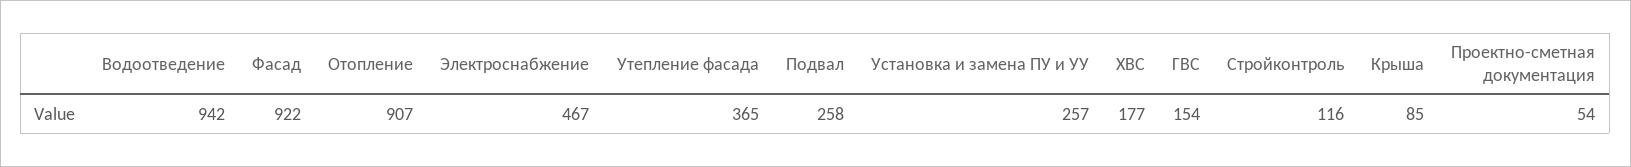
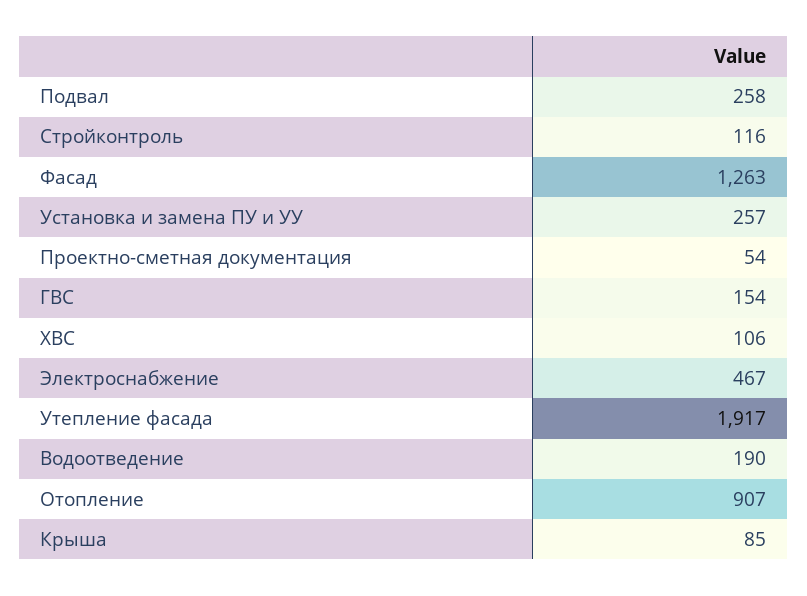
  {
-   "Водоотведение": 942,
+   "Водоотведение": 190,
-   "Фасад": 922,
+   "Фасад": 1263,
    "Отопление": 907,
    "Электроснабжение": 467,
-   "Утепление фасада": 365,
+   "Утепление фасада": 1917,
    "Подвал": 258,
    "Установка и замена ПУ и УУ": 257,
-   "ХВС": 177,
+   "ХВС": 106,
    "ГВС": 154,
    "Стройконтроль": 116,
    "Крыша": 85,
    "Проектно-сметная документация": 54
  }

